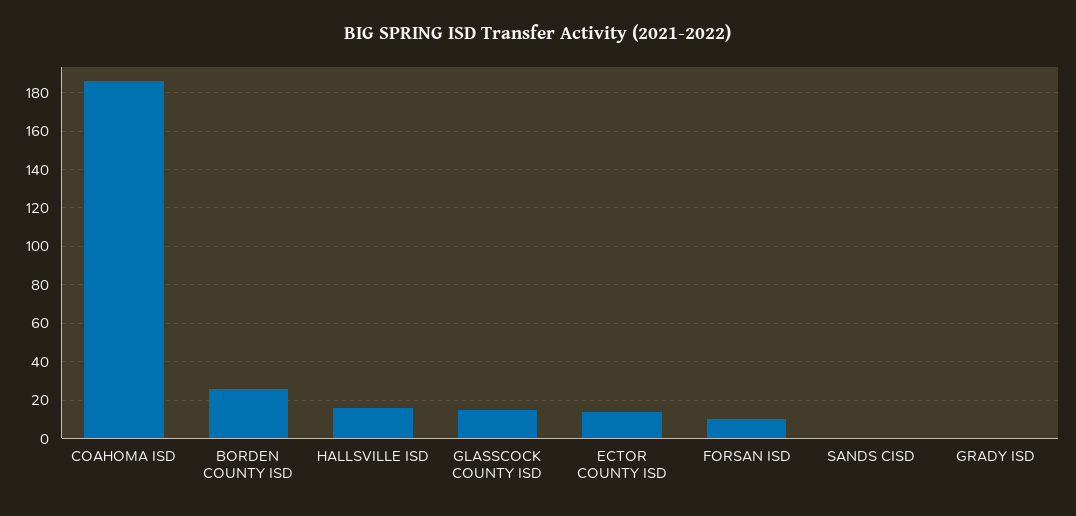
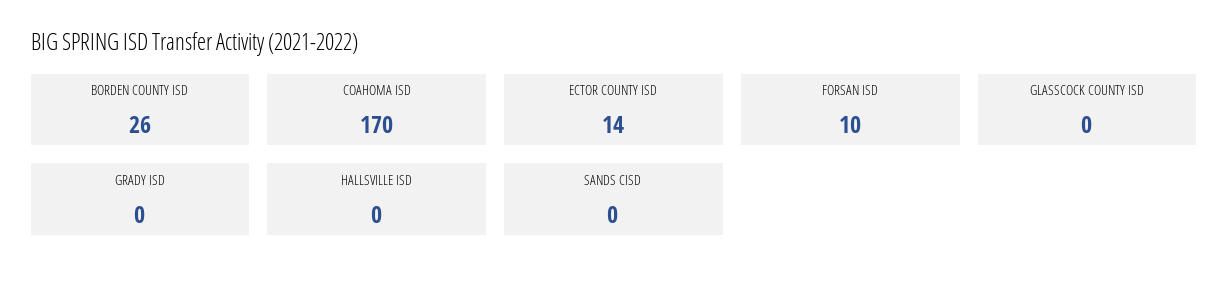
  {
-   "COAHOMA ISD": 185,
+   "COAHOMA ISD": 170,
    "BORDEN COUNTY ISD": 26,
-   "HALLSVILLE ISD": 15,
+   "HALLSVILLE ISD": 0,
-   "GLASSCOCK COUNTY ISD": 15,
+   "GLASSCOCK COUNTY ISD": 0,
    "ECTOR COUNTY ISD": 14,
    "FORSAN ISD": 10,
    "SANDS CISD": 0,
    "GRADY ISD": 0
  }

